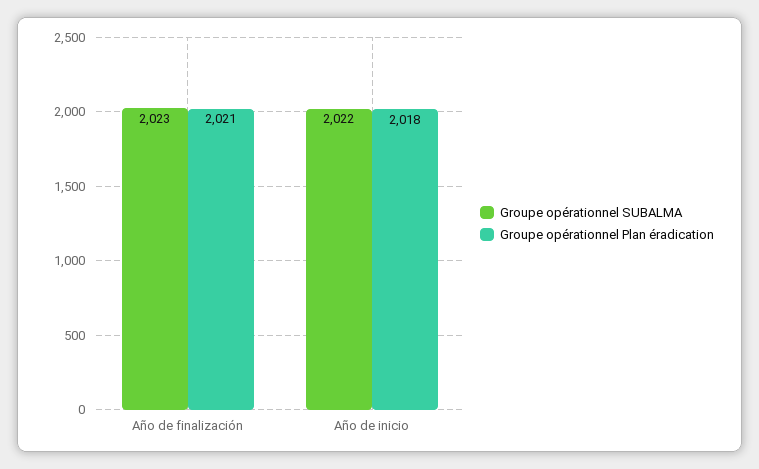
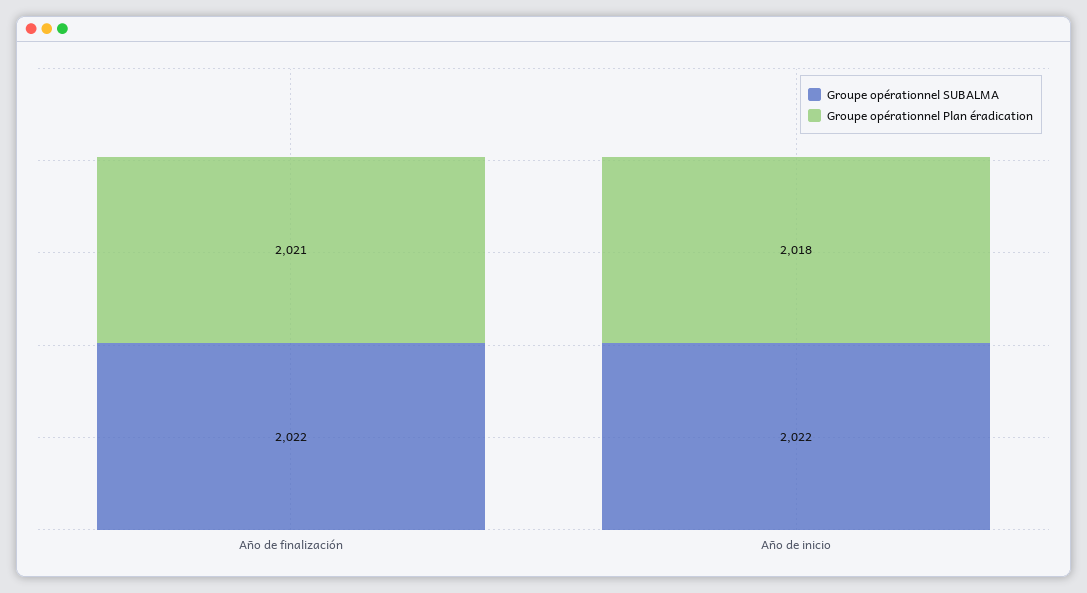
  {
    "Groupe opérationnel SUBALMA": {
-     "Año de finalización": 2023,
+     "Año de finalización": 2022,
      "Año de inicio": 2022
    },
    "Groupe opérationnel Plan éradication": {
      "Año de finalización": 2021,
      "Año de inicio": 2018
    }
  }

